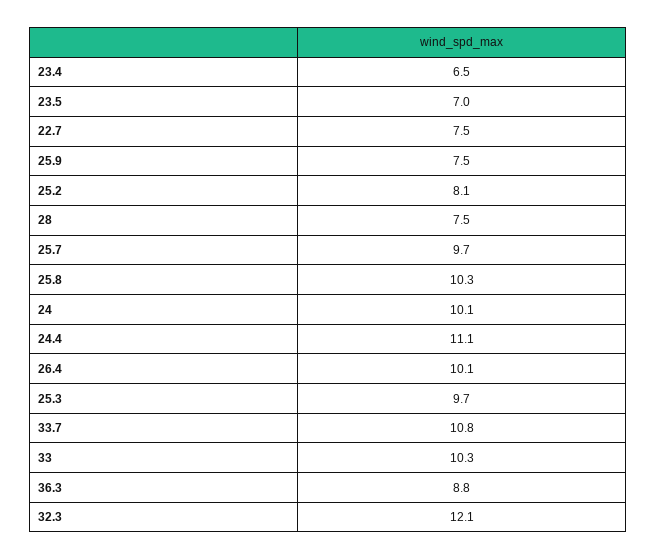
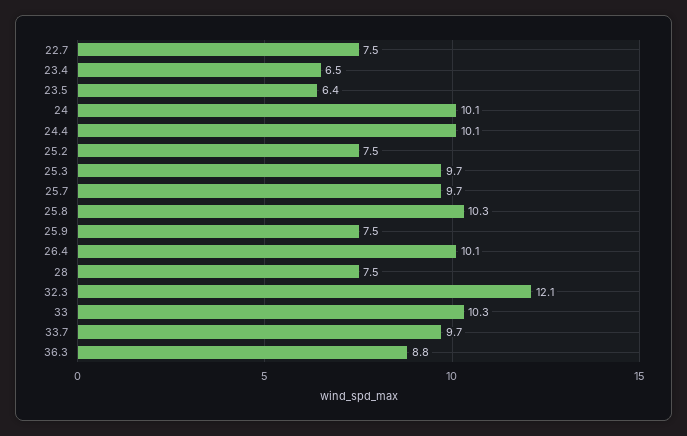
  {
    "23.4": 6.5,
-   "23.5": 7,
+   "23.5": 6.4,
    "22.7": 7.5,
    "25.9": 7.5,
-   "25.2": 8.1,
+   "25.2": 7.5,
    "28": 7.5,
    "25.7": 9.7,
    "25.8": 10.3,
    "24": 10.1,
-   "24.4": 11.1,
+   "24.4": 10.1,
    "26.4": 10.1,
    "25.3": 9.7,
-   "33.7": 10.8,
+   "33.7": 9.7,
    "33": 10.3,
    "36.3": 8.8,
    "32.3": 12.1
  }

